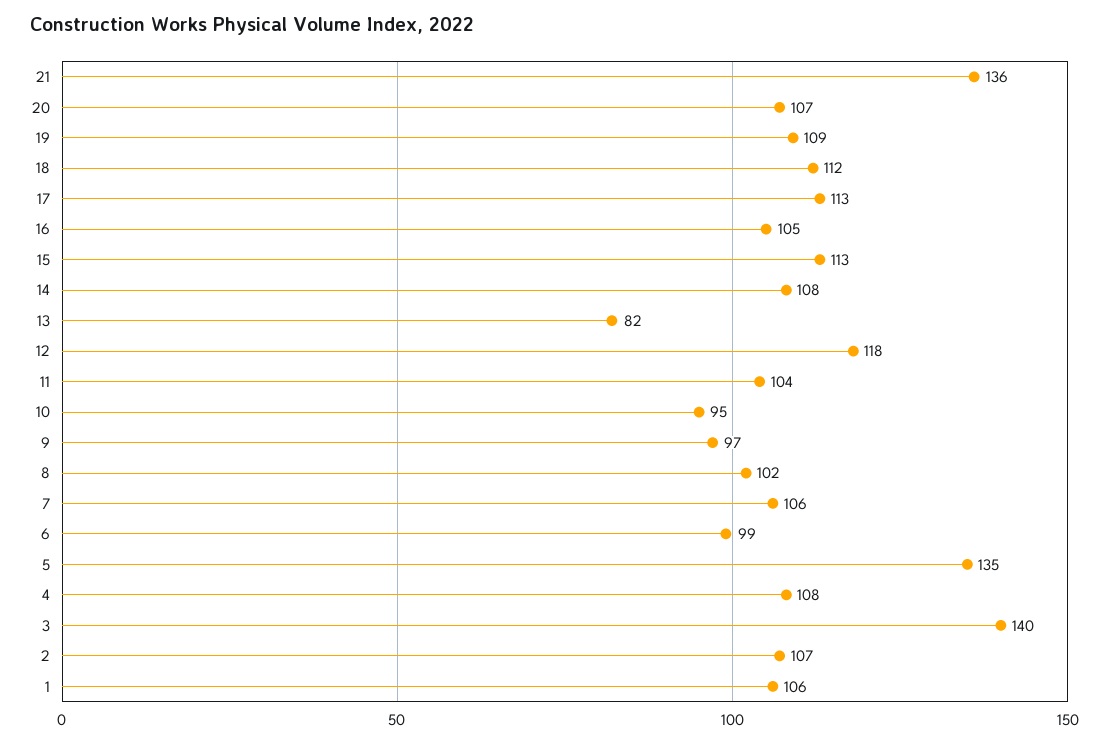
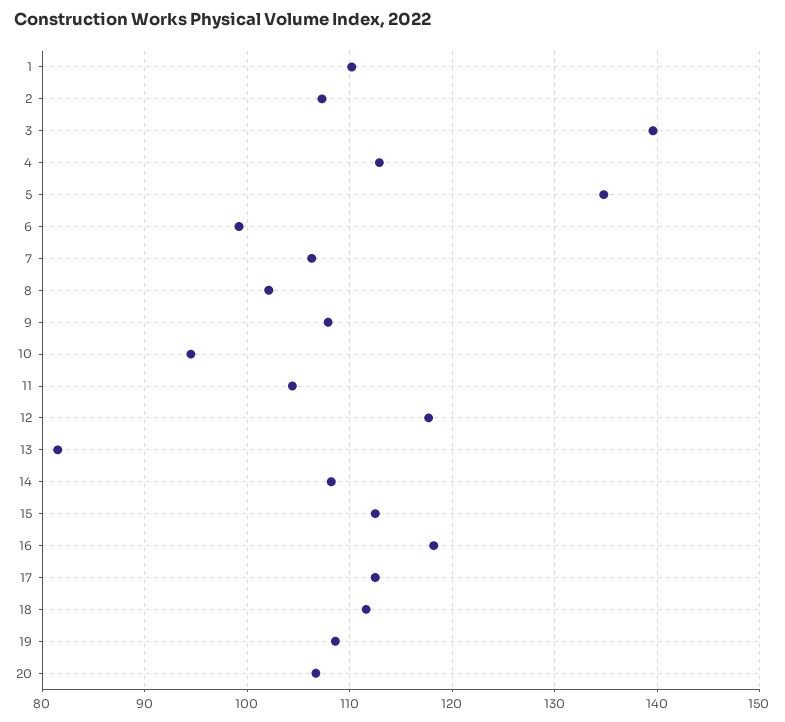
  {
-   "21": 136,
    "20": 107,
    "19": 109,
    "18": 112,
    "17": 113,
-   "16": 105,
+   "16": 118,
    "15": 113,
    "14": 108,
    "13": 82,
    "12": 118,
    "11": 104,
    "10": 95,
-   "9": 97,
+   "9": 108,
    "8": 102,
    "7": 106,
    "6": 99,
    "5": 135,
-   "4": 108,
+   "4": 113,
    "3": 140,
    "2": 107,
-   "1": 106
+   "1": 110
  }

